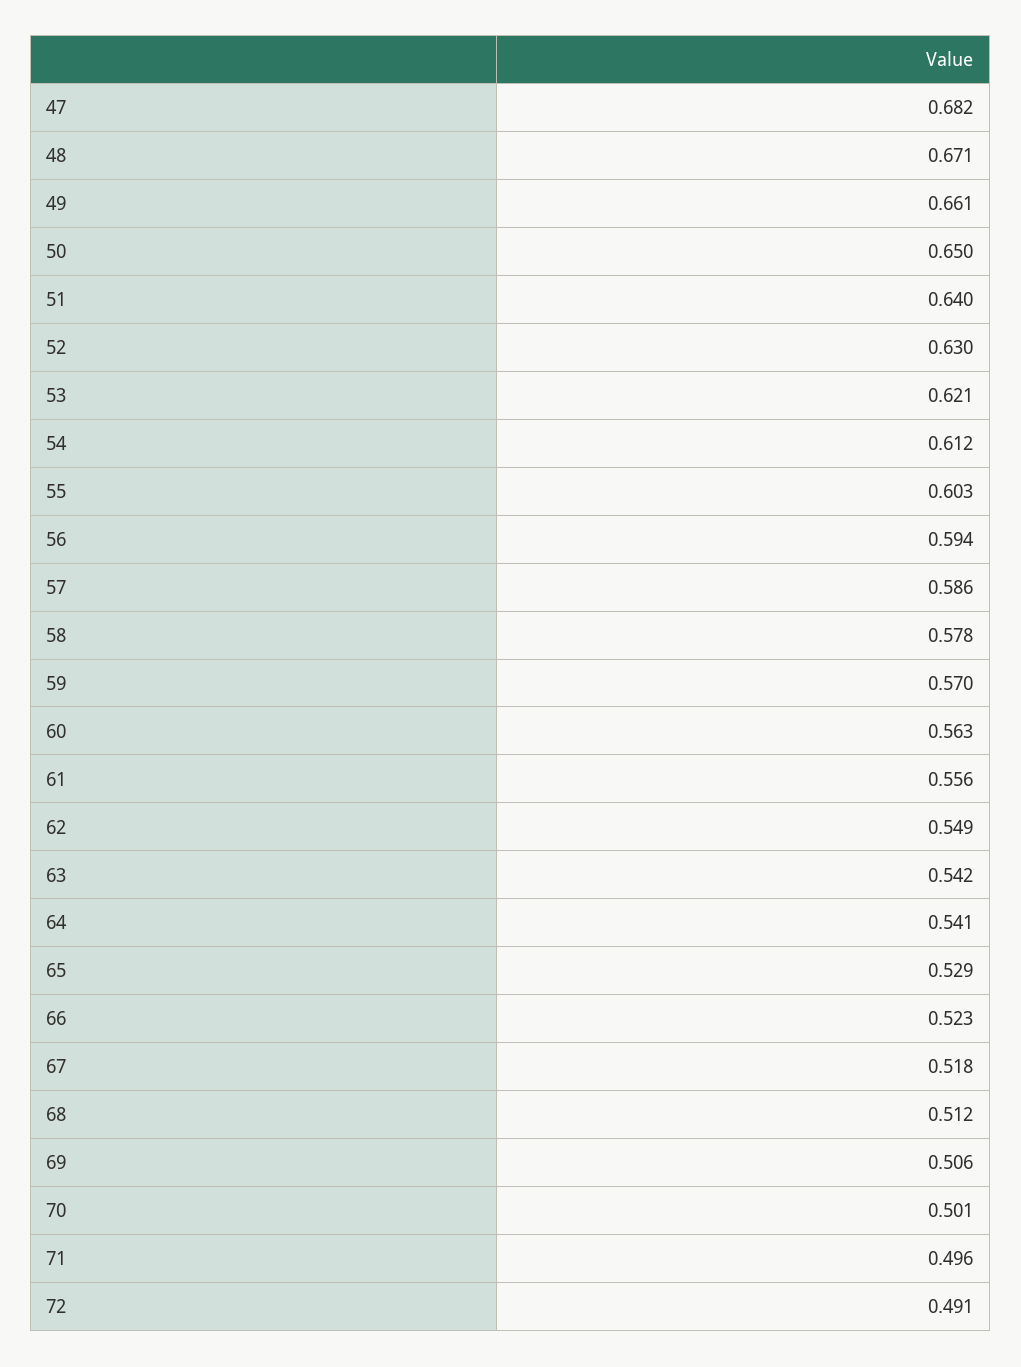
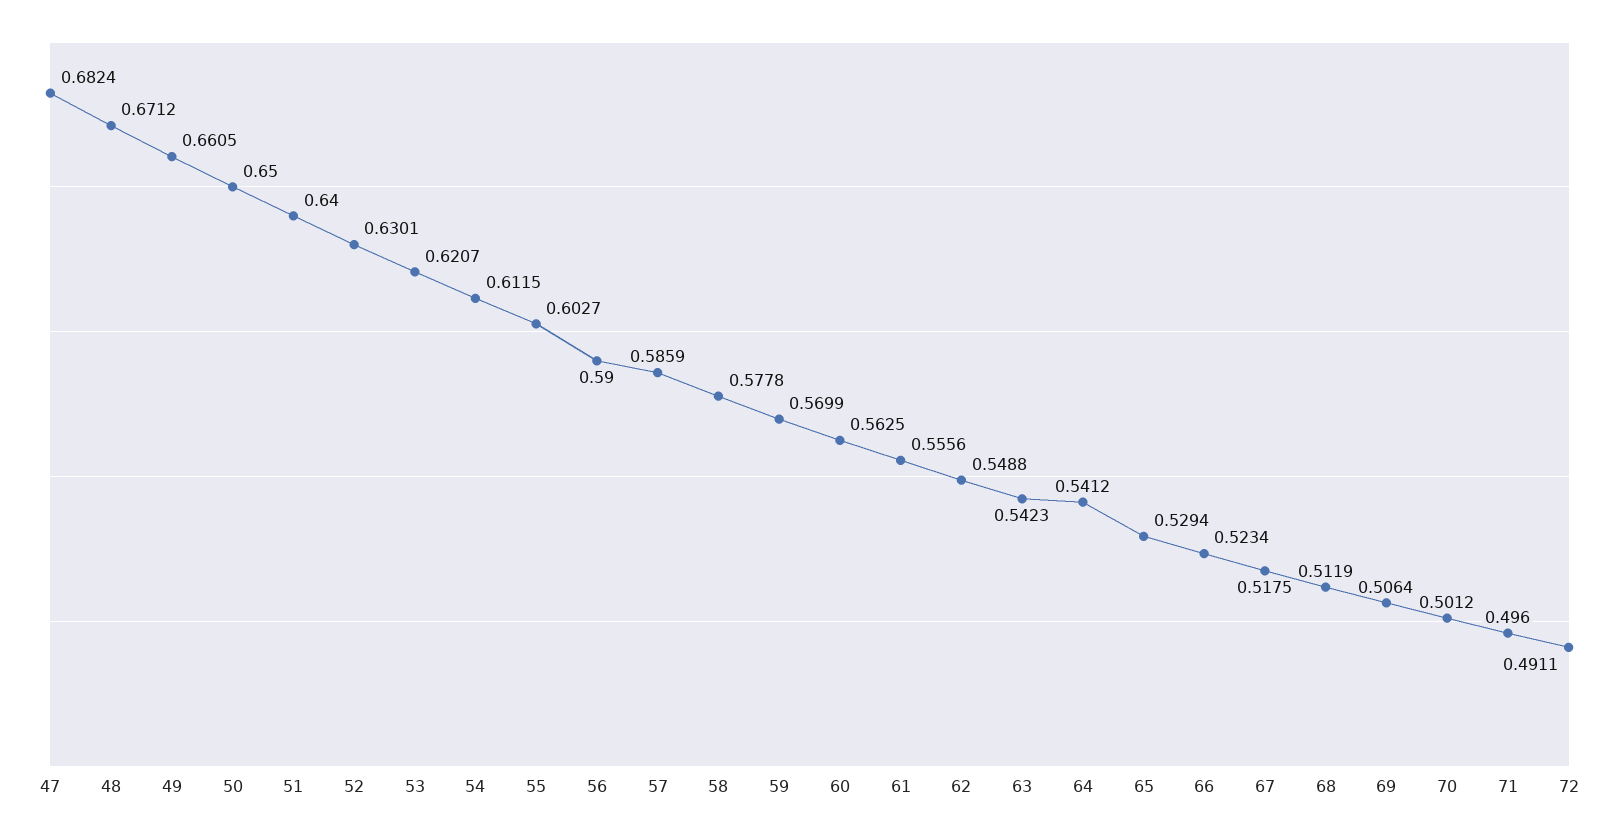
  {
    "47": 0.6824,
    "48": 0.6712,
    "49": 0.6605,
    "50": 0.65,
    "51": 0.64,
    "52": 0.6301,
    "53": 0.6207,
    "54": 0.6115,
    "55": 0.6027,
-   "56": 0.594,
+   "56": 0.59,
    "57": 0.5859,
    "58": 0.5778,
    "59": 0.5699,
    "60": 0.5625,
    "61": 0.5556,
    "62": 0.5488,
    "63": 0.5423,
    "64": 0.5412,
    "65": 0.5294,
    "66": 0.5234,
    "67": 0.5175,
    "68": 0.5119,
    "69": 0.5064,
    "70": 0.5012,
    "71": 0.496,
    "72": 0.4911
  }

